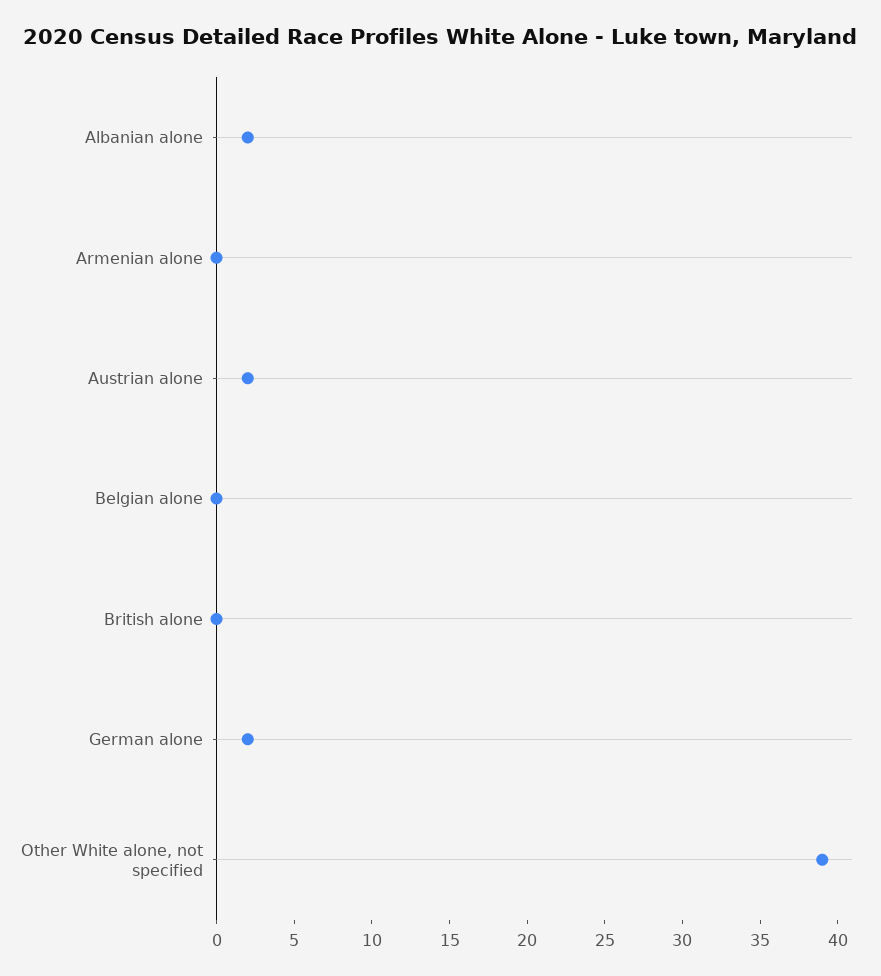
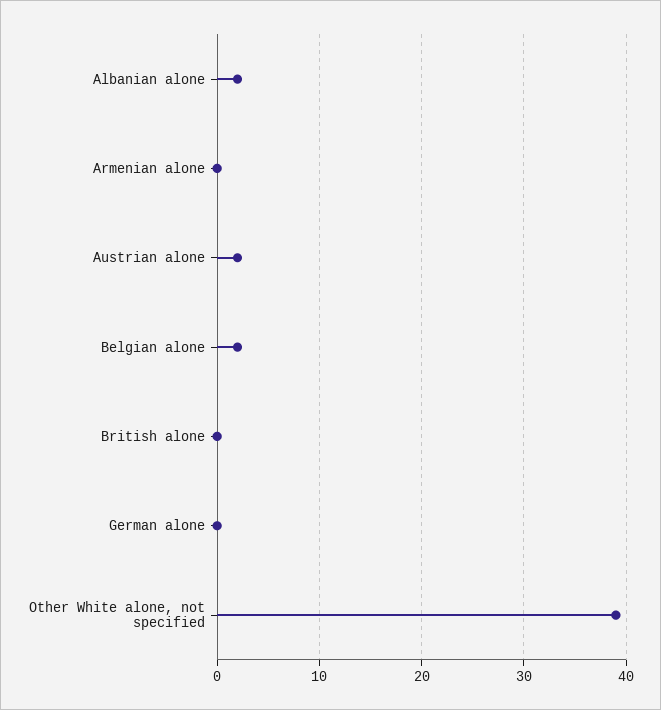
  {
    "Albanian alone": 2,
    "Armenian alone": 0,
    "Austrian alone": 2,
-   "Belgian alone": 0,
+   "Belgian alone": 2,
    "British alone": 0,
-   "German alone": 2,
+   "German alone": 0,
    "Other White alone, not specified": 39
  }

